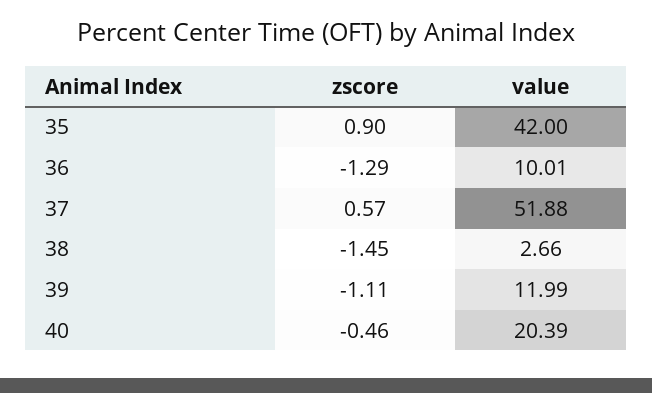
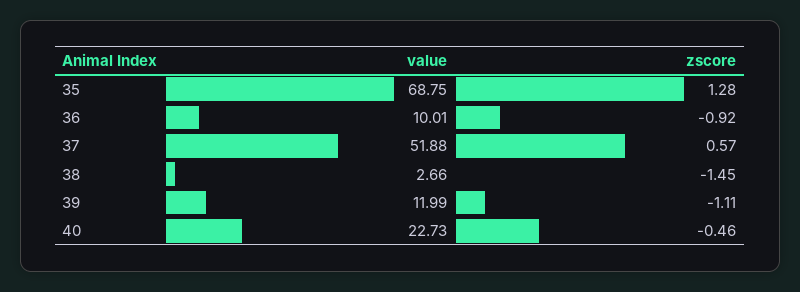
  {
    "zscore": {
-     "35": 0.9,
+     "35": 1.28,
-     "36": -1.29,
+     "36": -0.92,
      "37": 0.57,
      "38": -1.45,
      "39": -1.11,
      "40": -0.46
    },
    "value": {
-     "35": 42,
+     "35": 68.75,
      "36": 10.01,
      "37": 51.88,
      "38": 2.66,
      "39": 11.99,
-     "40": 20.39
+     "40": 22.73
    }
  }

